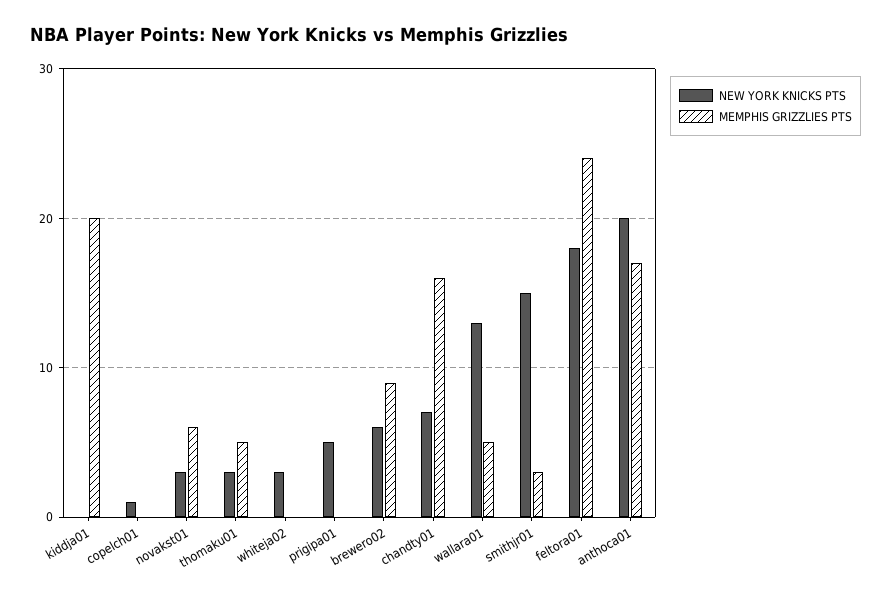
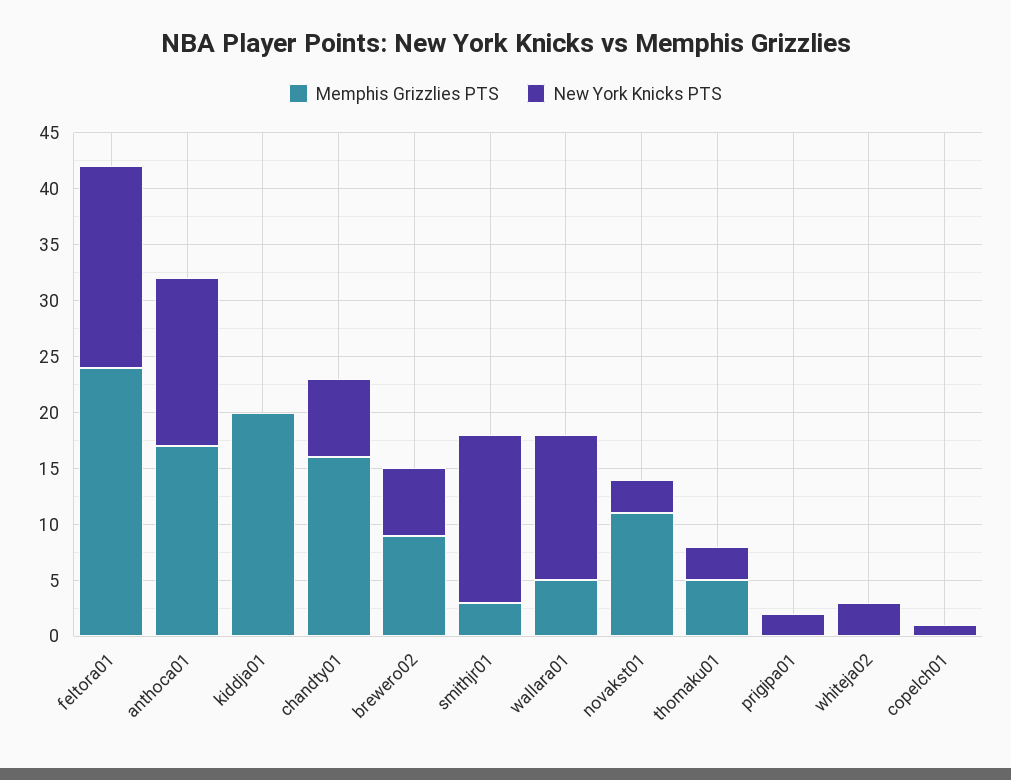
  {
    "NEW YORK KNICKS PTS": {
      "kiddja01": 0,
      "copelch01": 1,
      "novakst01": 3,
      "thomaku01": 3,
      "whiteja02": 3,
-     "prigipa01": 5,
+     "prigipa01": 2,
      "brewero02": 6,
      "chandty01": 7,
      "wallara01": 13,
      "smithjr01": 15,
      "feltora01": 18,
-     "anthoca01": 20
+     "anthoca01": 15
    },
    "MEMPHIS GRIZZLIES PTS": {
      "kiddja01": 20,
      "copelch01": 0,
-     "novakst01": 6,
+     "novakst01": 11,
      "thomaku01": 5,
      "whiteja02": 0,
      "prigipa01": 0,
      "brewero02": 9,
      "chandty01": 16,
      "wallara01": 5,
      "smithjr01": 3,
      "feltora01": 24,
      "anthoca01": 17
    }
  }

